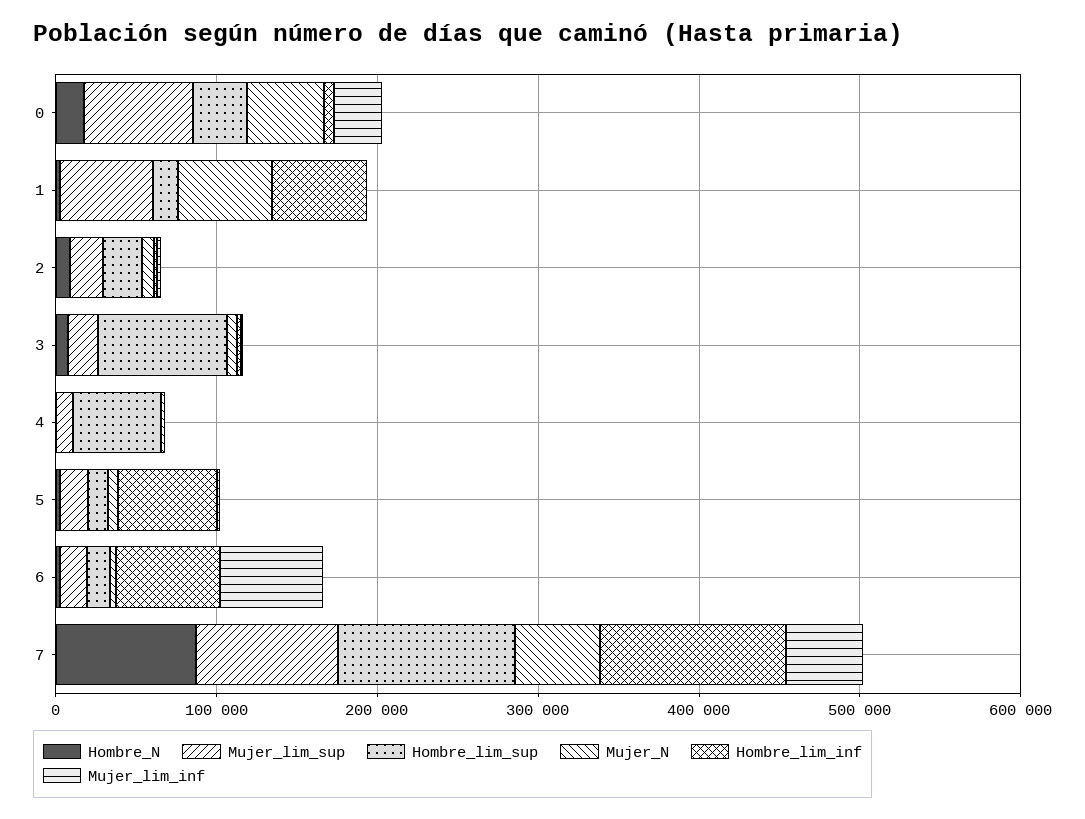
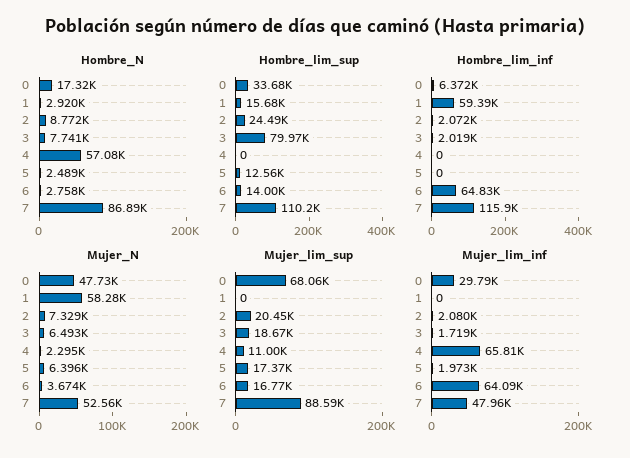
  {
    "Hombre_N": {
      "0": 17320,
      "1": 2920,
      "2": 8772,
      "3": 7741,
-     "4": 0,
+     "4": 57080,
      "5": 2489,
      "6": 2758,
      "7": 86890
    },
    "Mujer_lim_sup": {
      "0": 68060,
-     "1": 60000,
+     "1": 0,
      "2": 20450,
      "3": 18670,
      "4": 11000,
      "5": 17370,
      "6": 16770,
      "7": 88590
    },
    "Hombre_lim_sup": {
      "0": 33680,
      "1": 15680,
      "2": 24490,
      "3": 79970,
-     "4": 60000,
+     "4": 0,
      "5": 12560,
      "6": 14000,
      "7": 110200
    },
    "Mujer_N": {
      "0": 47730,
      "1": 58280,
      "2": 7329,
      "3": 6493,
      "4": 2295,
      "5": 6396,
      "6": 3674,
      "7": 52560
    },
    "Hombre_lim_inf": {
      "0": 6372,
      "1": 59390,
      "2": 2072,
      "3": 2019,
      "4": 0,
-     "5": 60000,
+     "5": 0,
      "6": 64830,
      "7": 115900
    },
    "Mujer_lim_inf": {
      "0": 29790,
      "1": 0,
      "2": 2080,
      "3": 1719,
-     "4": 0,
+     "4": 65810,
      "5": 1973,
      "6": 64090,
      "7": 47960
    }
  }

